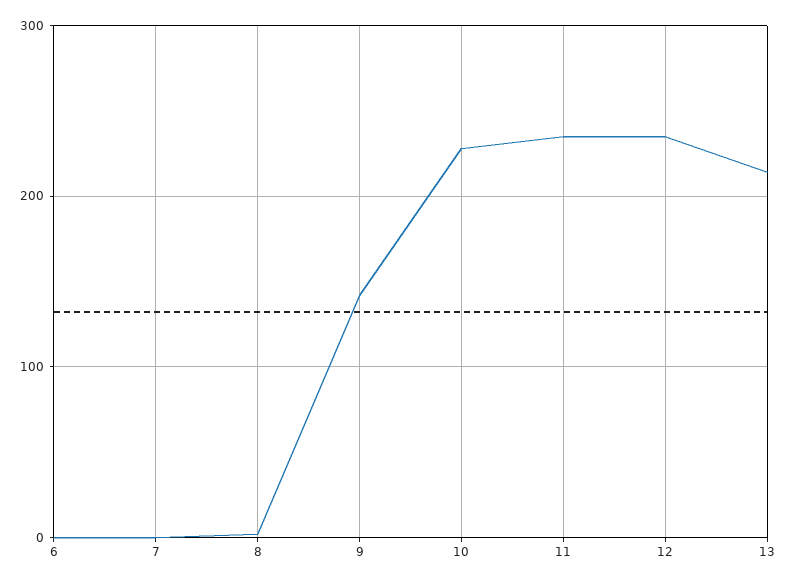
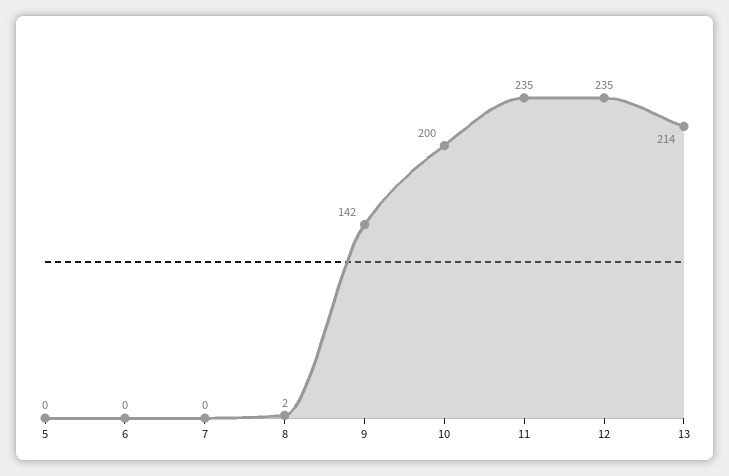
  {
    "6": 0,
    "7": 0,
    "8": 2,
    "9": 142,
-   "10": 230,
+   "10": 200,
    "11": 235,
    "12": 235,
-   "13": 214
+   "13": 214,
+   "5": 0
  }

